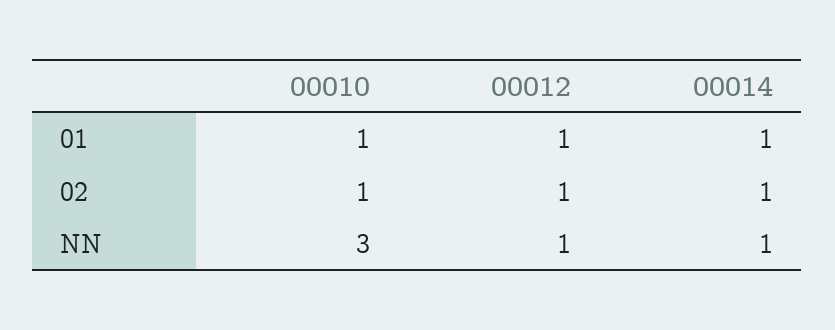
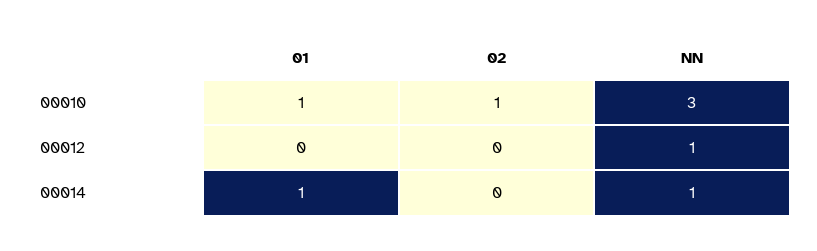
  {
    "00010": {
      "01": 1,
      "02": 1,
      "NN": 3
    },
    "00012": {
-     "01": 1,
+     "01": 0,
-     "02": 1,
+     "02": 0,
      "NN": 1
    },
    "00014": {
      "01": 1,
-     "02": 1,
+     "02": 0,
      "NN": 1
    }
  }

